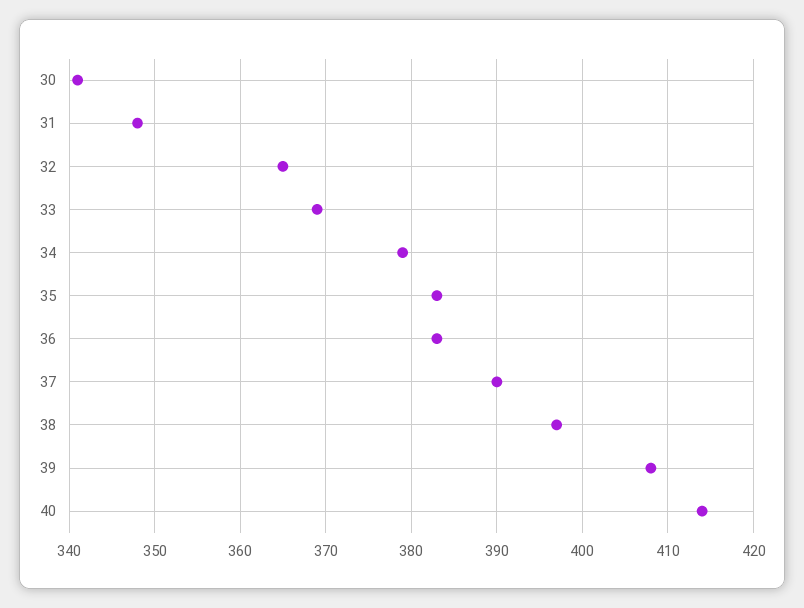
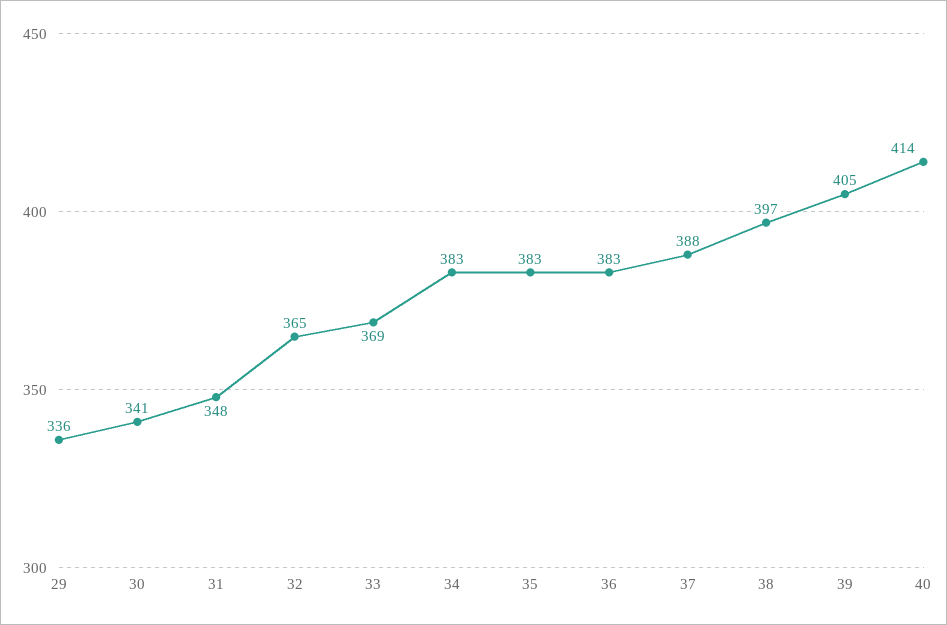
  {
    "30": 341,
    "31": 348,
    "32": 365,
    "33": 369,
-   "34": 379,
+   "34": 383,
    "35": 383,
    "36": 383,
-   "37": 390,
+   "37": 388,
    "38": 397,
-   "39": 408,
+   "39": 405,
-   "40": 414
+   "40": 414,
+   "29": 336
  }

